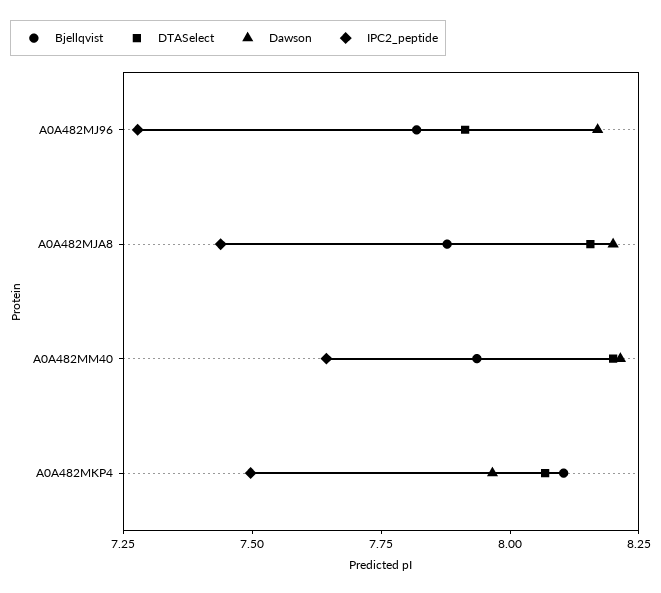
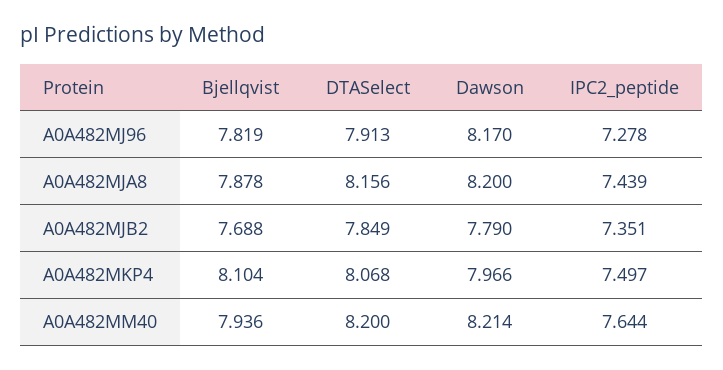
  {
    "Bjellqvist": {
      "A0A482MJ96": 7.819,
      "A0A482MJA8": 7.878,
      "A0A482MM40": 7.936,
-     "A0A482MKP4": 8.104
+     "A0A482MKP4": 8.104,
+     "A0A482MJB2": 7.688
    },
    "DTASelect": {
      "A0A482MJ96": 7.913,
      "A0A482MJA8": 8.156,
      "A0A482MM40": 8.2,
-     "A0A482MKP4": 8.068
+     "A0A482MKP4": 8.068,
+     "A0A482MJB2": 7.849
    },
    "Dawson": {
      "A0A482MJ96": 8.17,
      "A0A482MJA8": 8.2,
      "A0A482MM40": 8.214,
-     "A0A482MKP4": 7.966
+     "A0A482MKP4": 7.966,
+     "A0A482MJB2": 7.79
    },
    "IPC2_peptide": {
      "A0A482MJ96": 7.278,
      "A0A482MJA8": 7.439,
      "A0A482MM40": 7.644,
-     "A0A482MKP4": 7.497
+     "A0A482MKP4": 7.497,
+     "A0A482MJB2": 7.351
    }
  }

